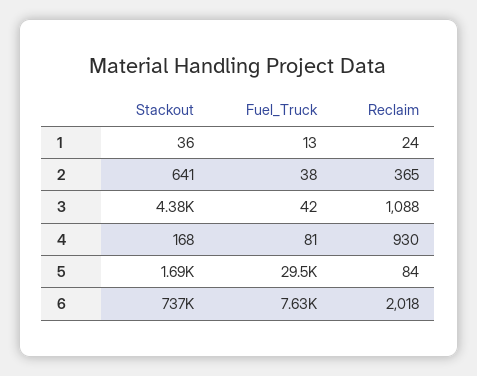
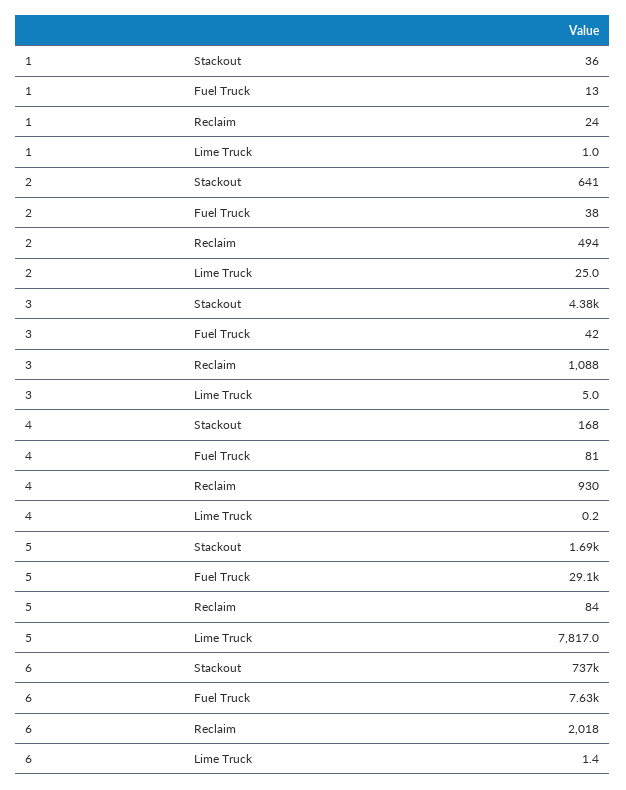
  {
    "Stackout": {
      "1": 36,
      "2": 641,
      "3": 4380,
      "4": 168,
      "5": 1690,
      "6": 737000
    },
    "Fuel_Truck": {
      "1": 13,
      "2": 38,
      "3": 42,
      "4": 81,
-     "5": 29500,
+     "5": 29100,
      "6": 7630
    },
    "Reclaim": {
      "1": 24,
-     "2": 365,
+     "2": 494,
      "3": 1088,
      "4": 930,
      "5": 84,
      "6": 2018
-   }
+   },
+   "Lime Truck": {
+     "1": 1,
+     "2": 25,
+     "3": 5,
+     "4": 0.2,
+     "5": 7817,
+     "6": 1.4
+   }
  }

